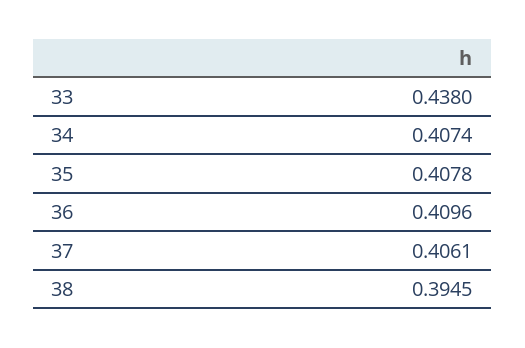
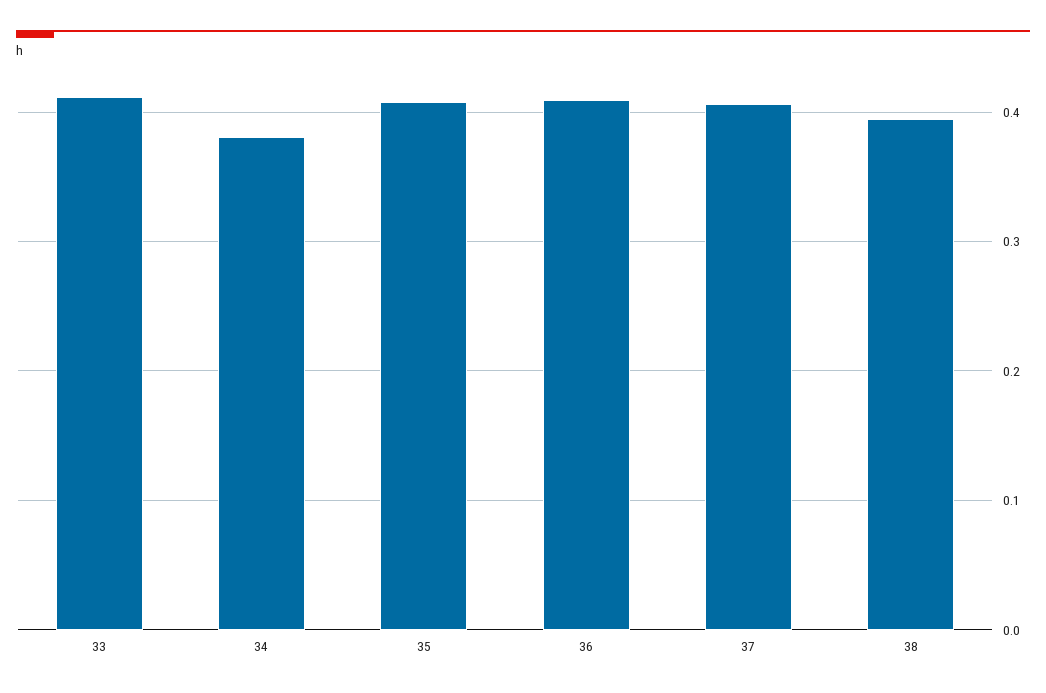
  {
-   "33": 0.438,
+   "33": 0.41,
-   "34": 0.4074,
+   "34": 0.38,
    "35": 0.4078,
    "36": 0.4096,
    "37": 0.4061,
    "38": 0.3945
  }

